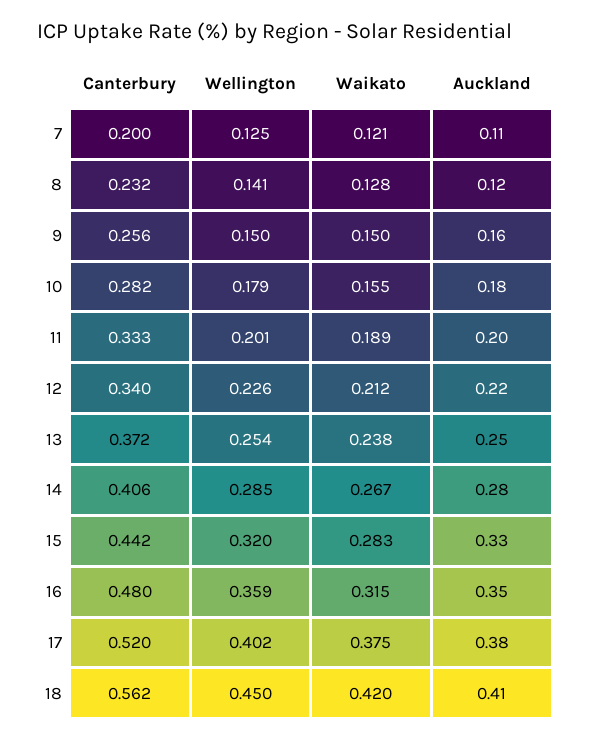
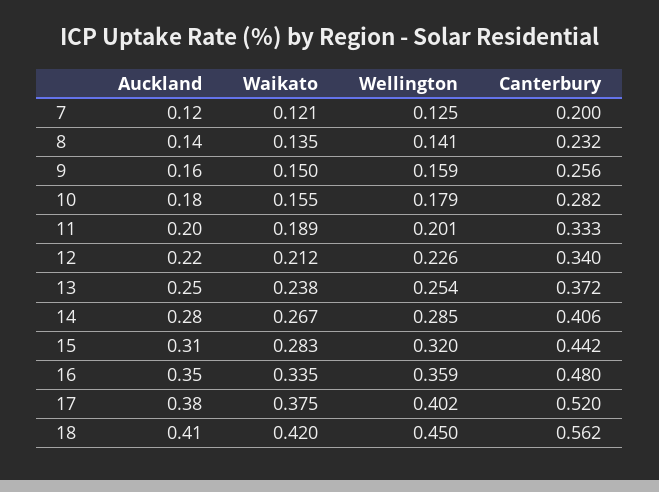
  {
    "Canterbury": {
      "7": 0.2,
      "8": 0.232,
      "9": 0.256,
      "10": 0.282,
      "11": 0.333,
      "12": 0.34,
      "13": 0.372,
      "14": 0.406,
      "15": 0.442,
      "16": 0.48,
      "17": 0.52,
      "18": 0.562
    },
    "Wellington": {
      "7": 0.125,
      "8": 0.141,
-     "9": 0.15,
+     "9": 0.159,
      "10": 0.179,
      "11": 0.201,
      "12": 0.226,
      "13": 0.254,
      "14": 0.285,
      "15": 0.32,
      "16": 0.359,
      "17": 0.402,
      "18": 0.45
    },
    "Waikato": {
      "7": 0.121,
-     "8": 0.128,
+     "8": 0.135,
      "9": 0.15,
      "10": 0.155,
      "11": 0.189,
      "12": 0.212,
      "13": 0.238,
      "14": 0.267,
      "15": 0.283,
-     "16": 0.315,
+     "16": 0.335,
      "17": 0.375,
      "18": 0.42
    },
    "Auckland": {
-     "7": 0.11,
+     "7": 0.12,
-     "8": 0.12,
+     "8": 0.14,
      "9": 0.16,
      "10": 0.18,
      "11": 0.2,
      "12": 0.22,
      "13": 0.25,
      "14": 0.28,
-     "15": 0.33,
+     "15": 0.31,
      "16": 0.35,
      "17": 0.38,
      "18": 0.41
    }
  }

